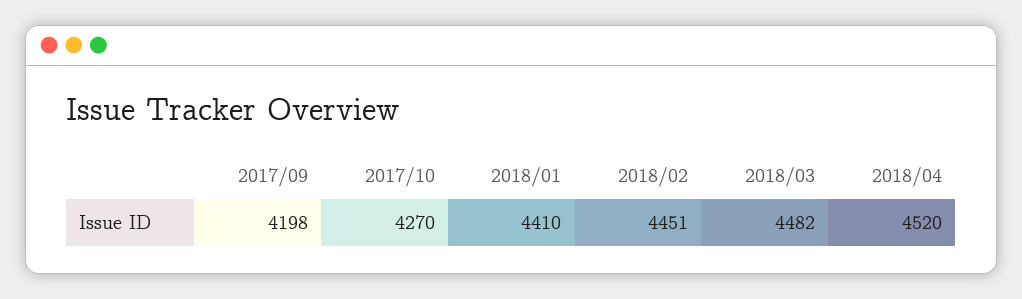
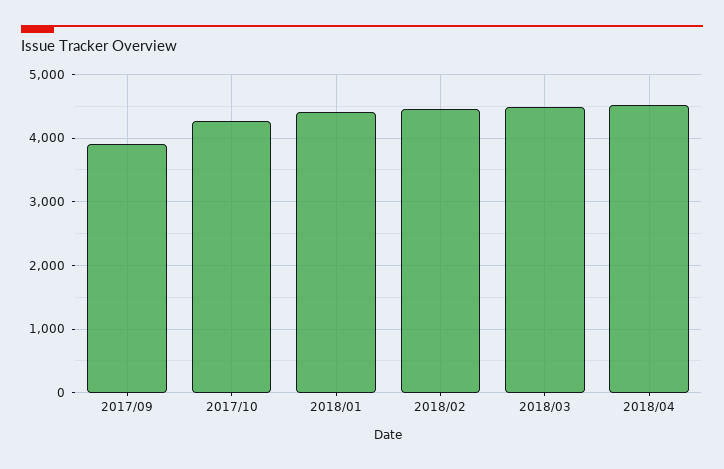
  {
-   "2017/09": 4198,
+   "2017/09": 3900,
    "2017/10": 4270,
    "2018/01": 4410,
    "2018/02": 4451,
    "2018/03": 4482,
    "2018/04": 4520
  }

